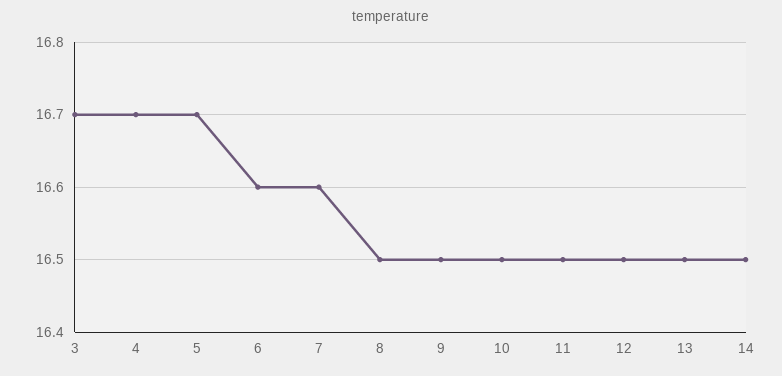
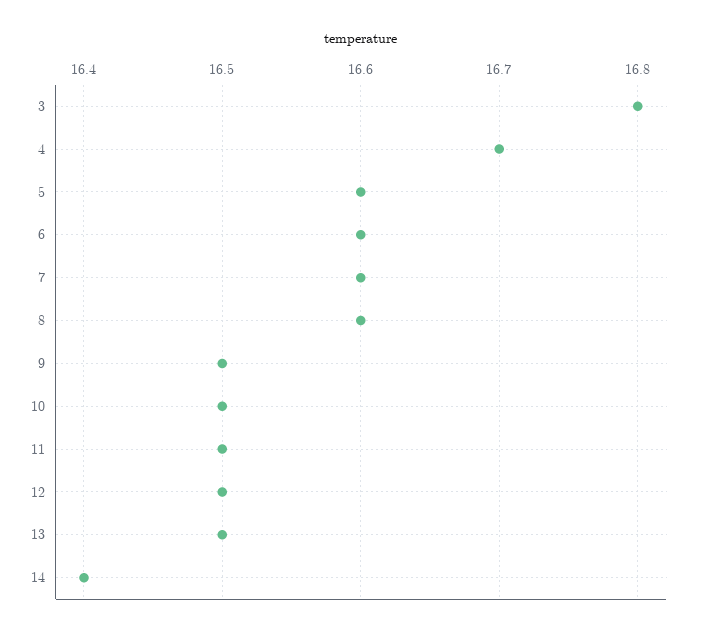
  {
-   "3": 16.7,
+   "3": 16.8,
    "4": 16.7,
-   "5": 16.7,
+   "5": 16.6,
    "6": 16.6,
    "7": 16.6,
-   "8": 16.5,
+   "8": 16.6,
    "9": 16.5,
    "10": 16.5,
    "11": 16.5,
    "12": 16.5,
    "13": 16.5,
-   "14": 16.5
+   "14": 16.4
  }

